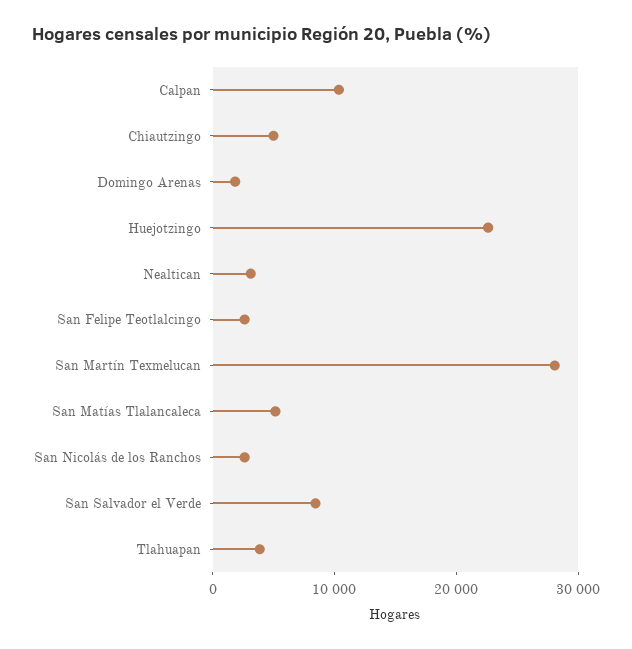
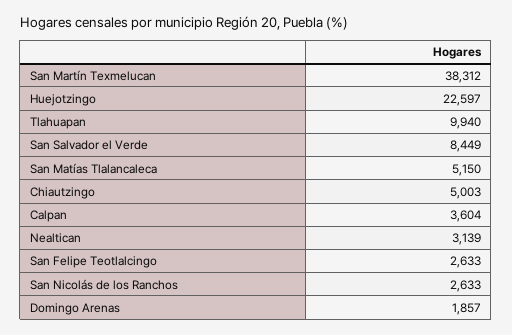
  {
-   "Calpan": 10000,
+   "Calpan": 3604,
    "Chiautzingo": 5003,
    "Domingo Arenas": 1857,
    "Huejotzingo": 22597,
    "Nealtican": 3139,
    "San Felipe Teotlalcingo": 2633,
-   "San Martín Texmelucan": 28000,
+   "San Martín Texmelucan": 38312,
    "San Matías Tlalancaleca": 5150,
    "San Nicolás de los Ranchos": 2633,
    "San Salvador el Verde": 8449,
-   "Tlahuapan": 4000
+   "Tlahuapan": 9940
  }

